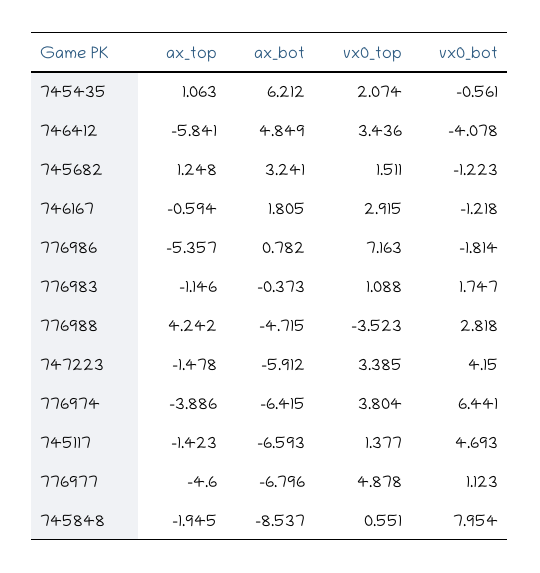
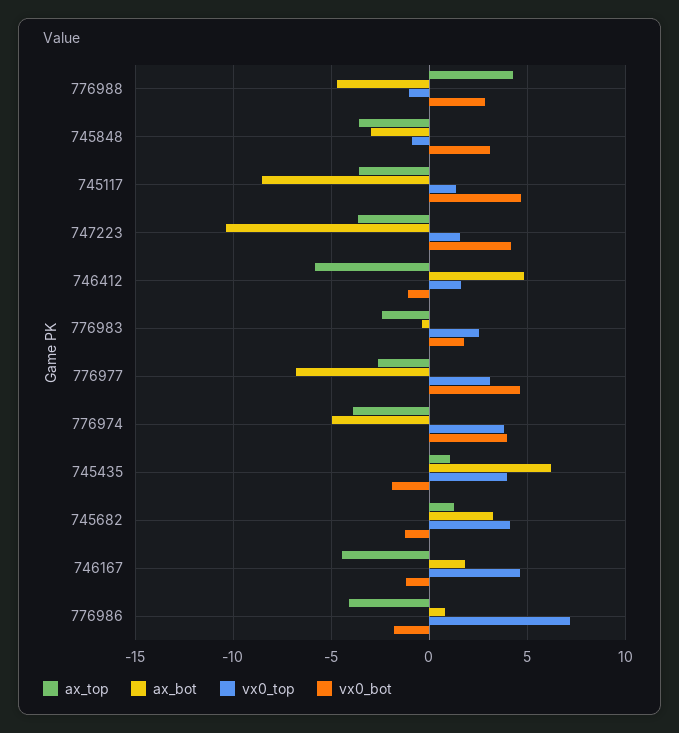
  {
    "ax_top": {
      "745435": 1.063,
      "746412": -5.841,
      "745682": 1.248,
-     "746167": -0.594,
+     "746167": -4.5,
-     "776986": -5.357,
+     "776986": -4,
-     "776983": -1.146,
+     "776983": -2.5,
      "776988": 4.242,
-     "747223": -1.478,
+     "747223": -3.5,
      "776974": -3.886,
-     "745117": -1.423,
+     "745117": -3.5,
-     "776977": -4.6,
+     "776977": -2.5,
-     "745848": -1.945
+     "745848": -3.5
    },
    "ax_bot": {
      "745435": 6.212,
      "746412": 4.849,
      "745682": 3.241,
      "746167": 1.805,
      "776986": 0.782,
      "776983": -0.373,
      "776988": -4.715,
-     "747223": -5.912,
+     "747223": -10.5,
-     "776974": -6.415,
+     "776974": -5,
-     "745117": -6.593,
+     "745117": -8.5,
      "776977": -6.796,
-     "745848": -8.537
+     "745848": -3
    },
    "vx0_top": {
-     "745435": 2.074,
+     "745435": 4,
-     "746412": 3.436,
+     "746412": 1.5,
-     "745682": 1.511,
+     "745682": 4,
-     "746167": 2.915,
+     "746167": 4.5,
      "776986": 7.163,
-     "776983": 1.088,
+     "776983": 2.5,
-     "776988": -3.523,
+     "776988": -1,
-     "747223": 3.385,
+     "747223": 1.5,
      "776974": 3.804,
      "745117": 1.377,
-     "776977": 4.878,
+     "776977": 3,
-     "745848": 0.551
+     "745848": -1
    },
    "vx0_bot": {
-     "745435": -0.561,
+     "745435": -2,
-     "746412": -4.078,
+     "746412": -1,
      "745682": -1.223,
      "746167": -1.218,
      "776986": -1.814,
      "776983": 1.747,
      "776988": 2.818,
      "747223": 4.15,
-     "776974": 6.441,
+     "776974": 4,
      "745117": 4.693,
-     "776977": 1.123,
+     "776977": 4.5,
-     "745848": 7.954
+     "745848": 3
    }
  }

